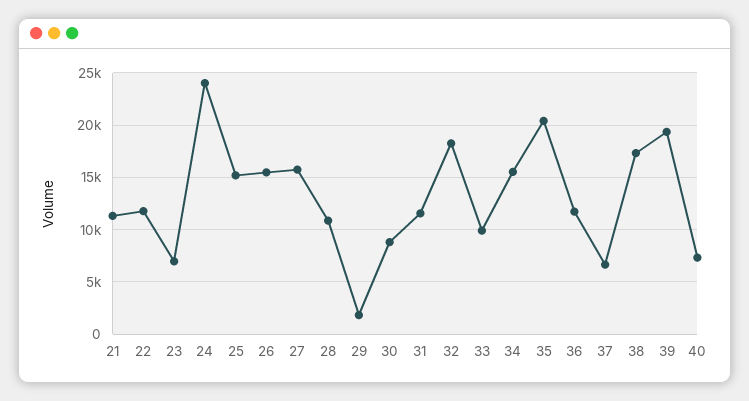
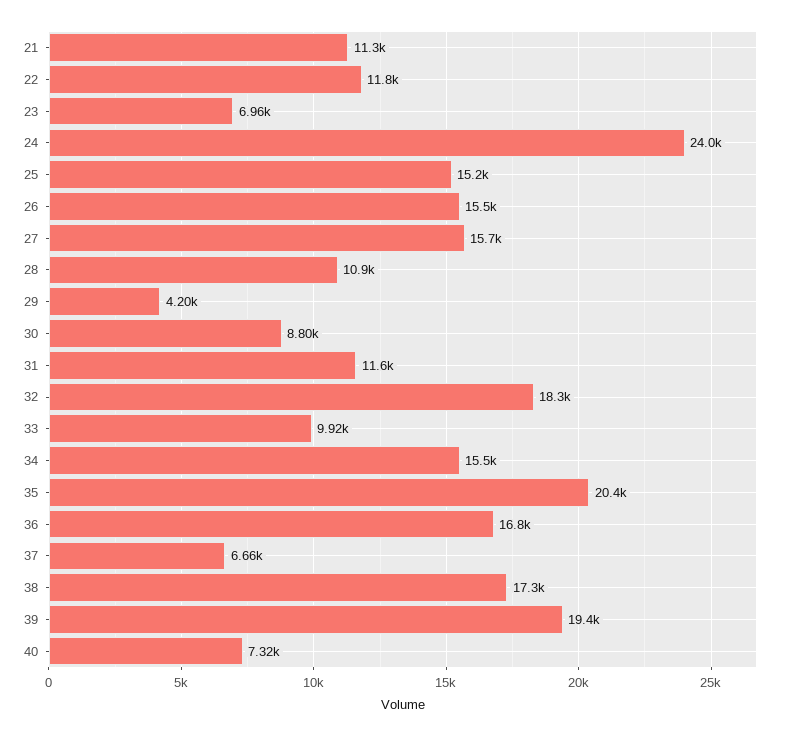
  {
    "21": 11300,
    "22": 11800,
    "23": 6960,
    "24": 24000,
    "25": 15200,
    "26": 15500,
    "27": 15700,
    "28": 10900,
-   "29": 2000,
+   "29": 4200,
    "30": 8800,
    "31": 11600,
    "32": 18300,
    "33": 9920,
    "34": 15500,
    "35": 20400,
-   "36": 12000,
+   "36": 16800,
    "37": 6660,
    "38": 17300,
    "39": 19400,
    "40": 7320
  }

